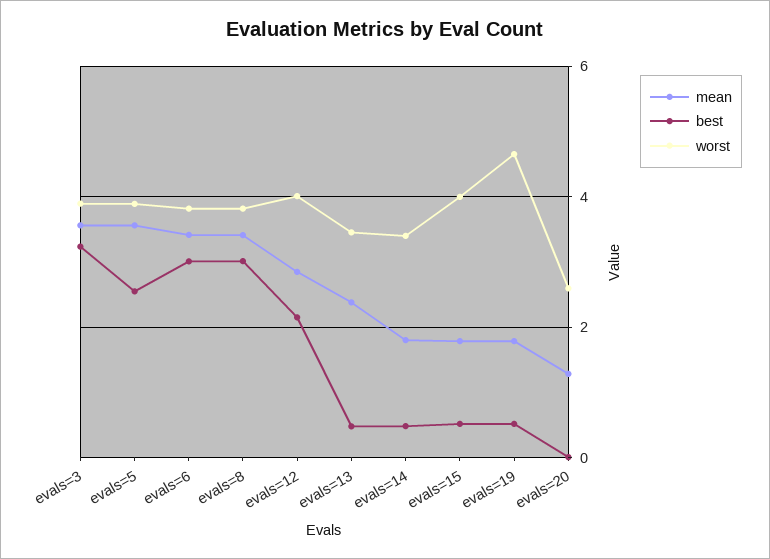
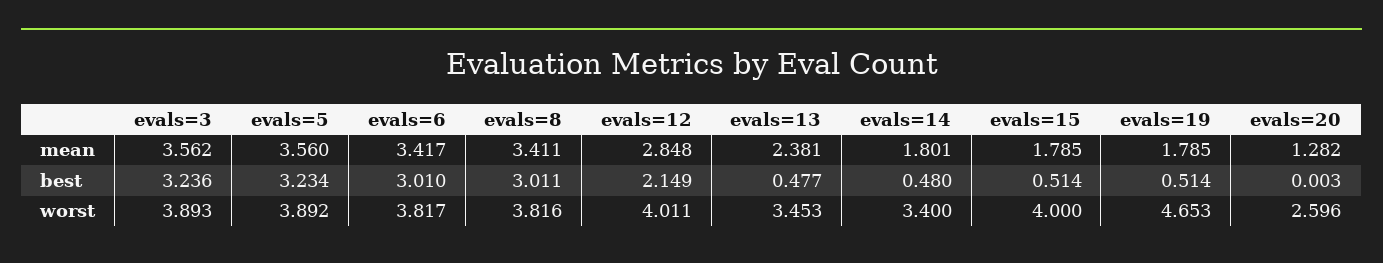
  {
    "mean": {
      "evals=3": 3.562,
      "evals=5": 3.56,
      "evals=6": 3.417,
      "evals=8": 3.411,
      "evals=12": 2.848,
      "evals=13": 2.381,
      "evals=14": 1.801,
      "evals=15": 1.785,
      "evals=19": 1.785,
      "evals=20": 1.282
    },
    "best": {
      "evals=3": 3.236,
-     "evals=5": 2.6,
+     "evals=5": 3.234,
      "evals=6": 3.01,
      "evals=8": 3.011,
      "evals=12": 2.149,
      "evals=13": 0.477,
      "evals=14": 0.48,
      "evals=15": 0.514,
      "evals=19": 0.514,
      "evals=20": 0.003
    },
    "worst": {
      "evals=3": 3.893,
      "evals=5": 3.892,
      "evals=6": 3.817,
      "evals=8": 3.816,
      "evals=12": 4.011,
      "evals=13": 3.453,
      "evals=14": 3.4,
      "evals=15": 4,
      "evals=19": 4.653,
      "evals=20": 2.596
    }
  }

